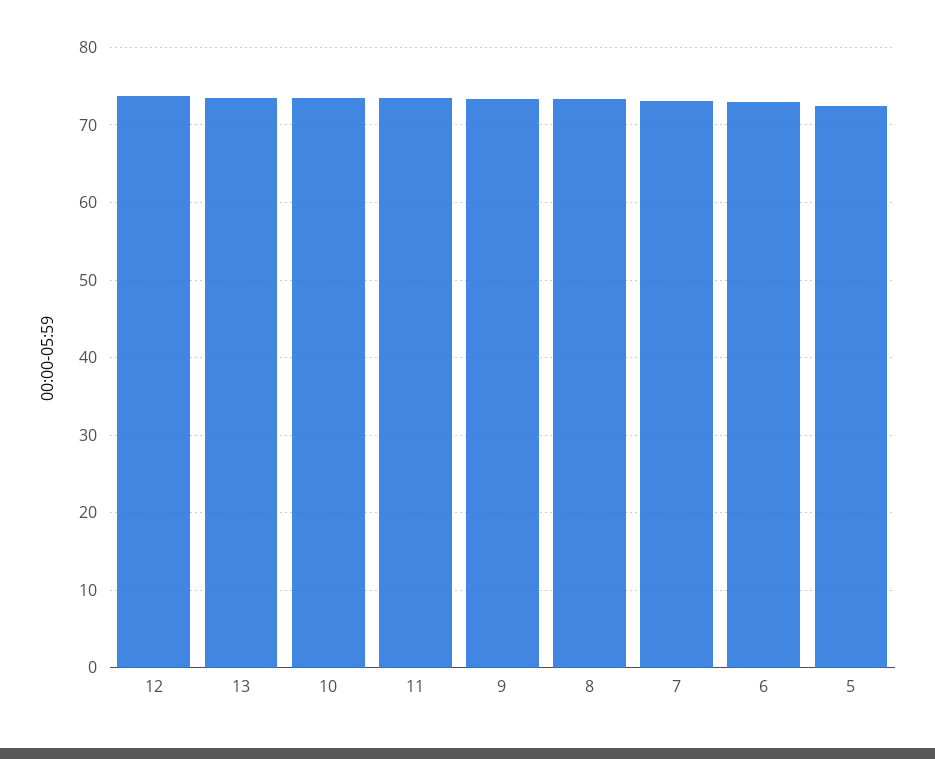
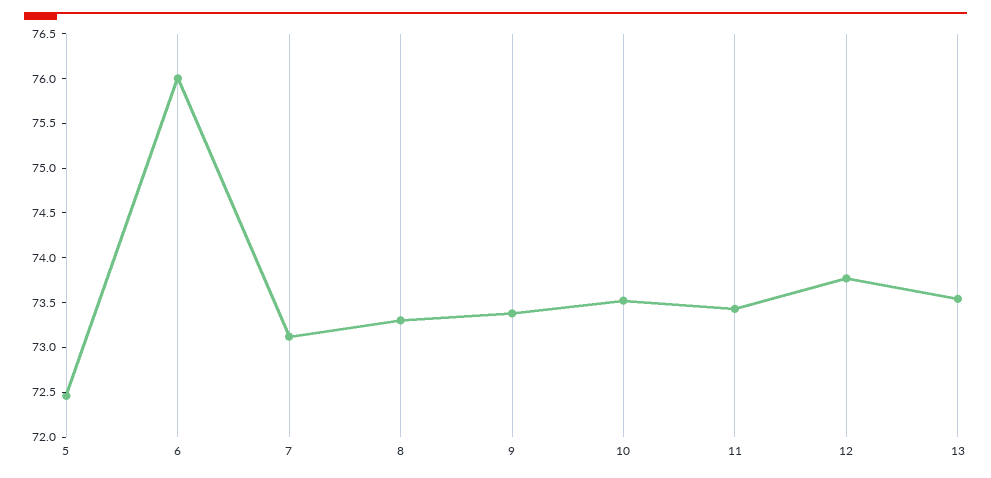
  {
    "12": 73.8,
    "13": 73.5,
    "10": 73.5,
    "11": 73.4,
    "9": 73.4,
    "8": 73.3,
    "7": 73.1,
-   "6": 73,
+   "6": 76,
    "5": 72.5
  }

